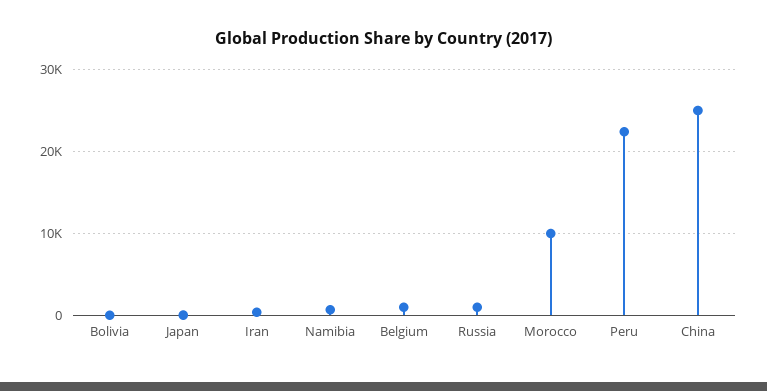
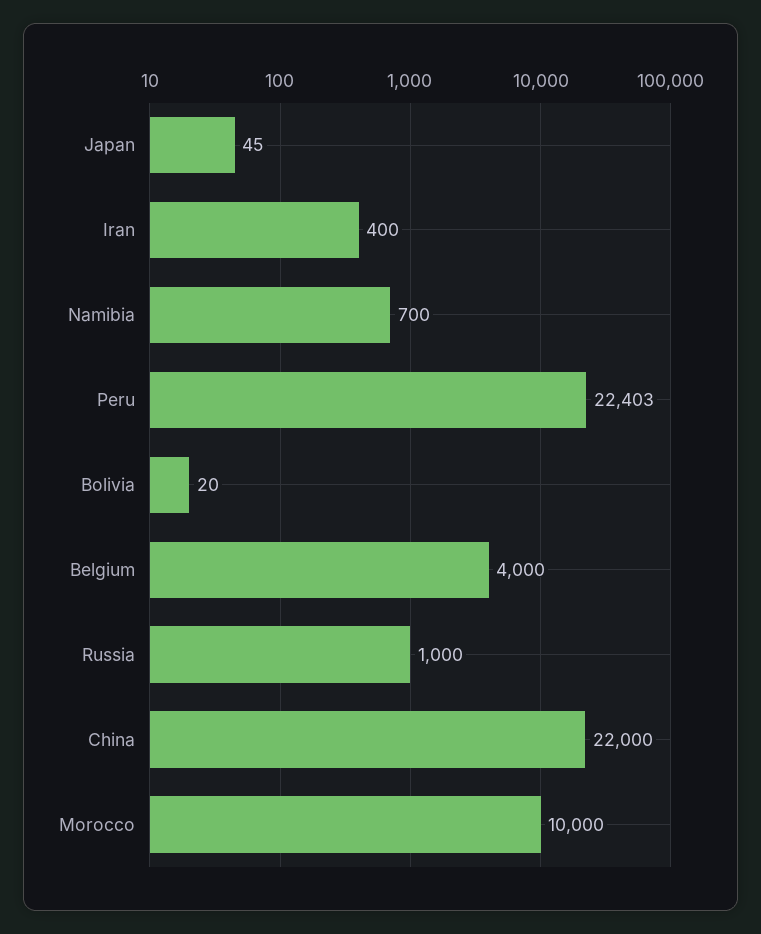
  {
    "Bolivia": 20,
    "Japan": 45,
    "Iran": 400,
    "Namibia": 700,
-   "Belgium": 1000,
+   "Belgium": 4000,
    "Russia": 1000,
    "Morocco": 10000,
    "Peru": 22403,
-   "China": 25000
+   "China": 22000
  }

